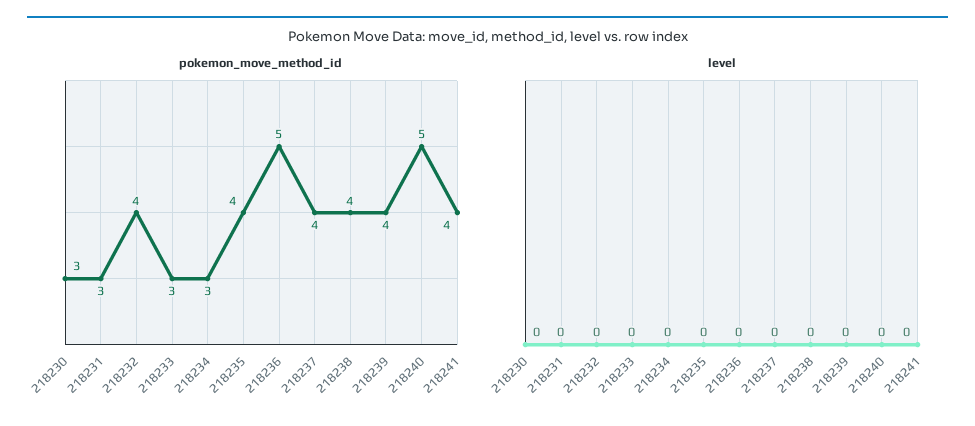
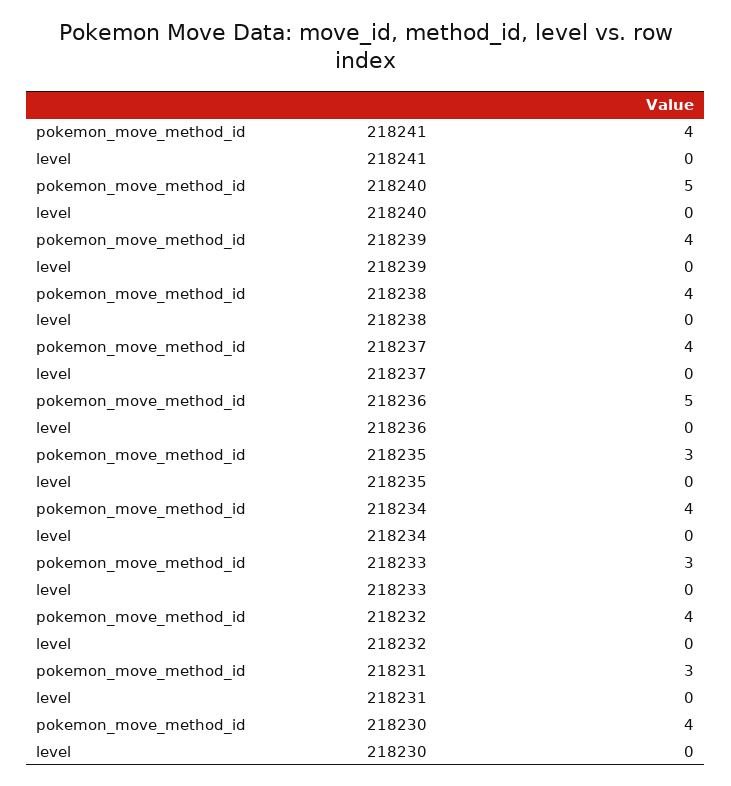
  {
    "pokemon_move_method_id": {
-     "218230": 3,
+     "218230": 4,
      "218231": 3,
      "218232": 4,
      "218233": 3,
-     "218234": 3,
+     "218234": 4,
-     "218235": 4,
+     "218235": 3,
      "218236": 5,
      "218237": 4,
      "218238": 4,
      "218239": 4,
      "218240": 5,
      "218241": 4
    },
    "level": {
      "218230": 0,
      "218231": 0,
      "218232": 0,
      "218233": 0,
      "218234": 0,
      "218235": 0,
      "218236": 0,
      "218237": 0,
      "218238": 0,
      "218239": 0,
      "218240": 0,
      "218241": 0
    }
  }

